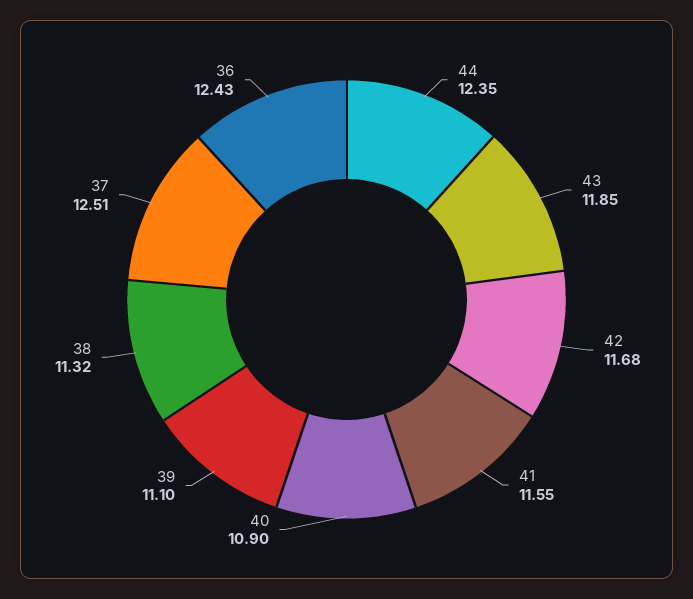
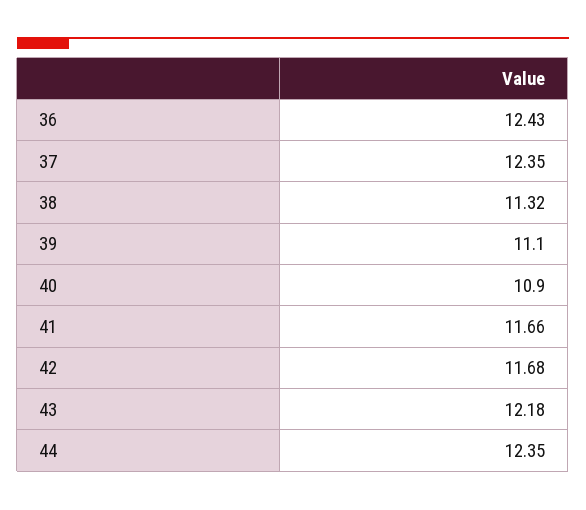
  {
    "44": 12.35,
-   "43": 11.85,
+   "43": 12.18,
    "42": 11.68,
-   "41": 11.55,
+   "41": 11.66,
    "40": 10.9,
    "39": 11.1,
    "38": 11.32,
-   "37": 12.51,
+   "37": 12.35,
    "36": 12.43
  }

